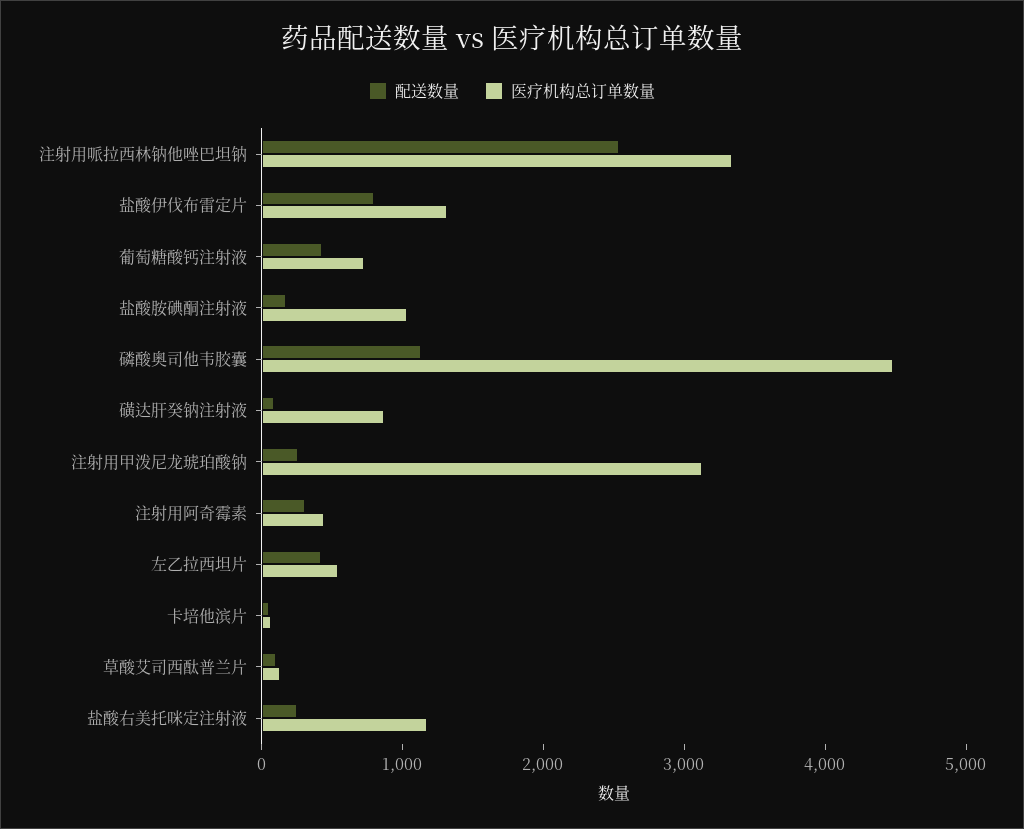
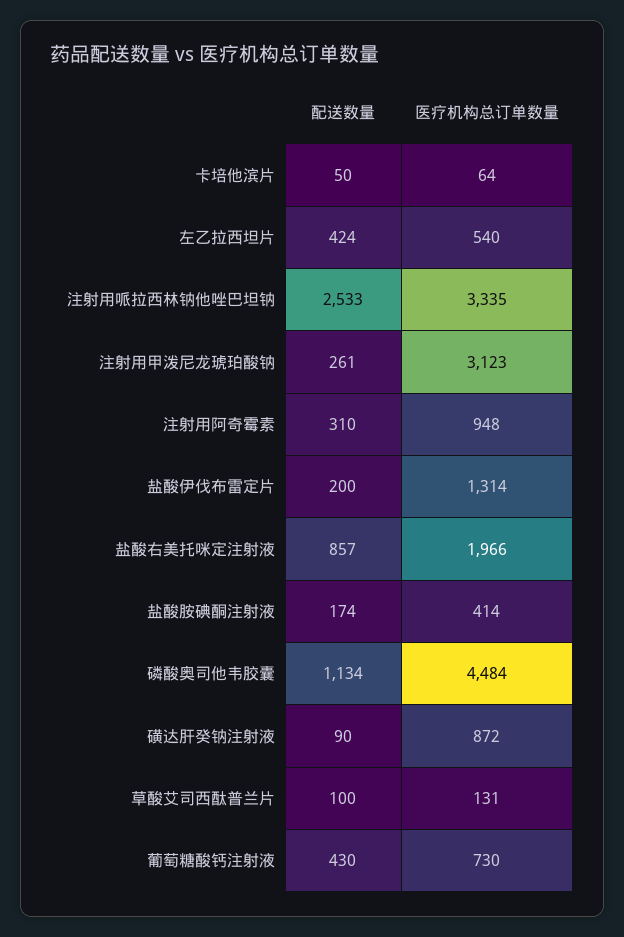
  {
    "配送数量": {
      "注射用哌拉西林钠他唑巴坦钠": 2533,
-     "盐酸伊伐布雷定片": 800,
+     "盐酸伊伐布雷定片": 200,
      "葡萄糖酸钙注射液": 430,
      "盐酸胺碘酮注射液": 174,
      "磷酸奥司他韦胶囊": 1134,
      "磺达肝癸钠注射液": 90,
      "注射用甲泼尼龙琥珀酸钠": 261,
      "注射用阿奇霉素": 310,
      "左乙拉西坦片": 424,
      "卡培他滨片": 50,
      "草酸艾司西酞普兰片": 100,
-     "盐酸右美托咪定注射液": 200
+     "盐酸右美托咪定注射液": 857
    },
    "医疗机构总订单数量": {
      "注射用哌拉西林钠他唑巴坦钠": 3335,
      "盐酸伊伐布雷定片": 1314,
      "葡萄糖酸钙注射液": 730,
-     "盐酸胺碘酮注射液": 1000,
+     "盐酸胺碘酮注射液": 414,
      "磷酸奥司他韦胶囊": 4484,
      "磺达肝癸钠注射液": 872,
      "注射用甲泼尼龙琥珀酸钠": 3123,
-     "注射用阿奇霉素": 400,
+     "注射用阿奇霉素": 948,
      "左乙拉西坦片": 540,
      "卡培他滨片": 64,
      "草酸艾司西酞普兰片": 131,
-     "盐酸右美托咪定注射液": 1200
+     "盐酸右美托咪定注射液": 1966
    }
  }

